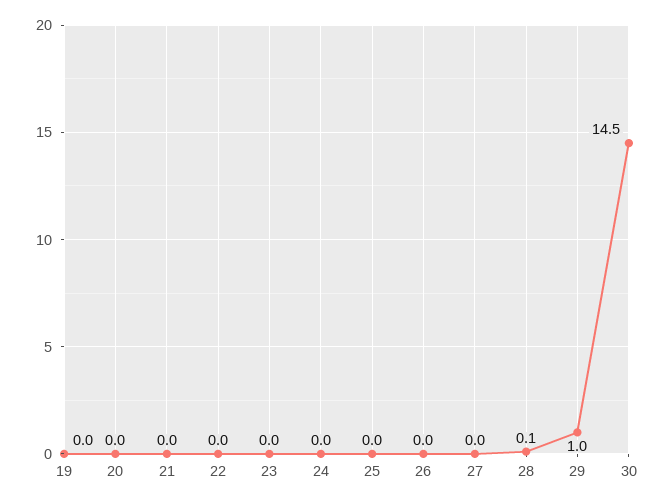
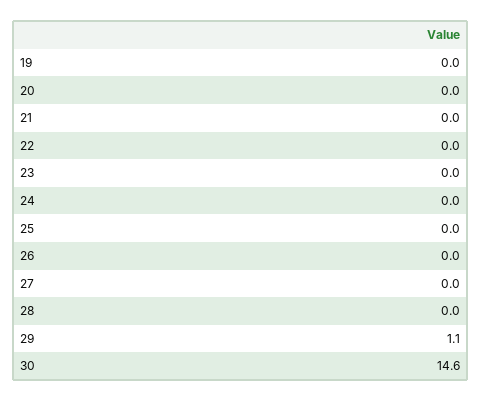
  {
    "19": 0,
    "20": 0,
    "21": 0,
    "22": 0,
    "23": 0,
    "24": 0,
    "25": 0,
    "26": 0,
    "27": 0,
-   "28": 0.1,
+   "28": 0,
-   "29": 1,
+   "29": 1.1,
-   "30": 14.5
+   "30": 14.6
  }

